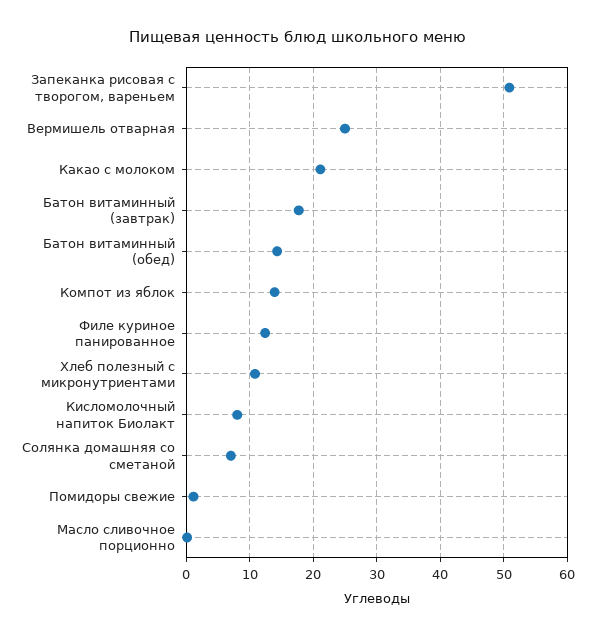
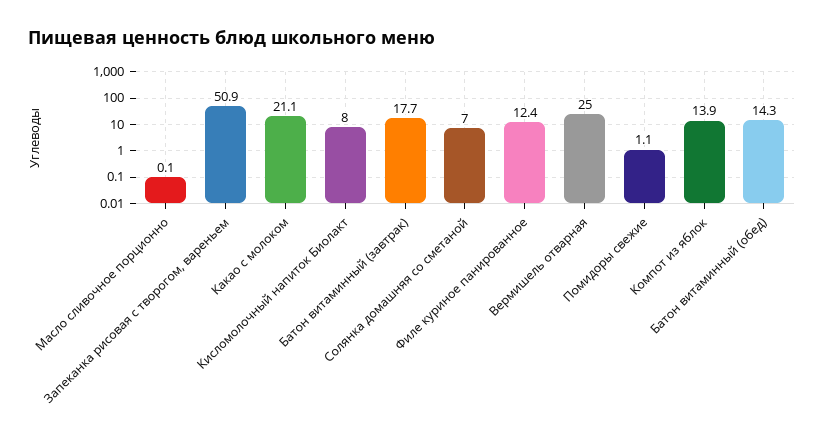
  {
    "Запеканка рисовая с творогом, вареньем": 50.9,
    "Вермишель отварная": 25,
    "Какао с молоком": 21.1,
    "Батон витаминный (завтрак)": 17.7,
    "Батон витаминный (обед)": 14.3,
    "Компот из яблок": 13.9,
    "Филе куриное панированное": 12.4,
-   "Хлеб полезный с микронутриентами": 11,
    "Кисломолочный напиток Биолакт": 8,
    "Солянка домашняя со сметаной": 7,
    "Помидоры свежие": 1.1,
    "Масло сливочное порционно": 0.1
  }

